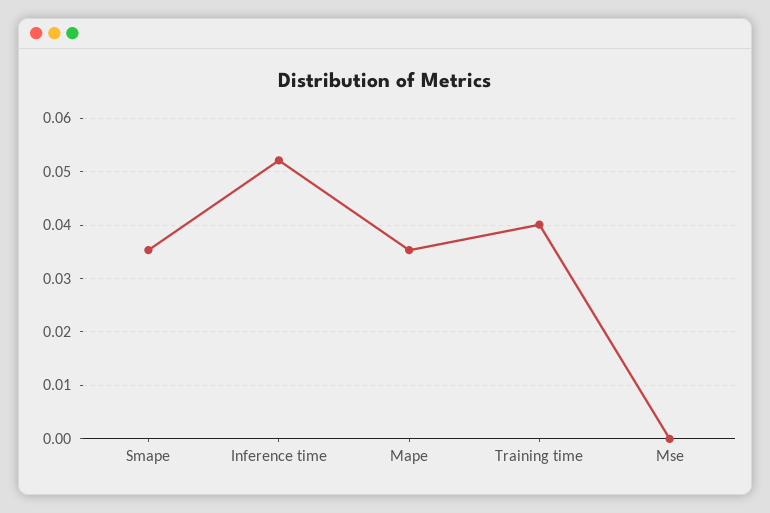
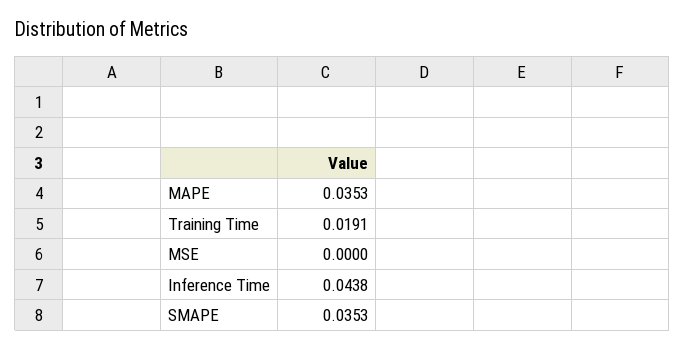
  {
    "Smape": 0.0353,
-   "Inference time": 0.052,
+   "Inference time": 0.0438,
    "Mape": 0.0353,
-   "Training time": 0.04,
+   "Training time": 0.0191,
    "Mse": 0
  }

